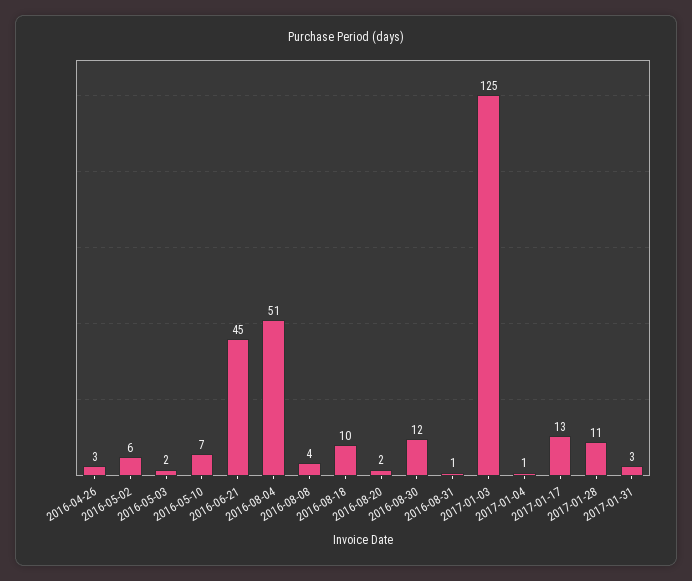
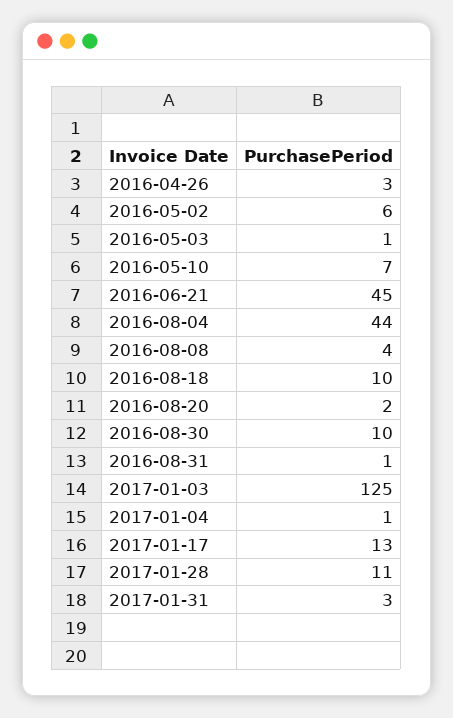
  {
    "2016-04-26": 3,
    "2016-05-02": 6,
-   "2016-05-03": 2,
+   "2016-05-03": 1,
    "2016-05-10": 7,
    "2016-06-21": 45,
-   "2016-08-04": 51,
+   "2016-08-04": 44,
    "2016-08-08": 4,
    "2016-08-18": 10,
    "2016-08-20": 2,
-   "2016-08-30": 12,
+   "2016-08-30": 10,
    "2016-08-31": 1,
    "2017-01-03": 125,
    "2017-01-04": 1,
    "2017-01-17": 13,
    "2017-01-28": 11,
    "2017-01-31": 3
  }

